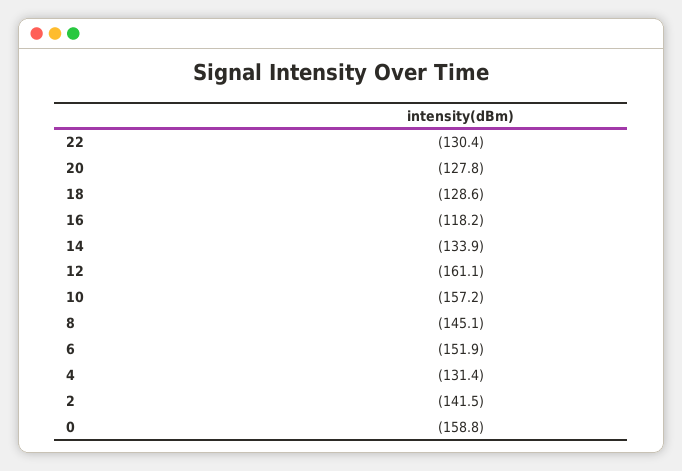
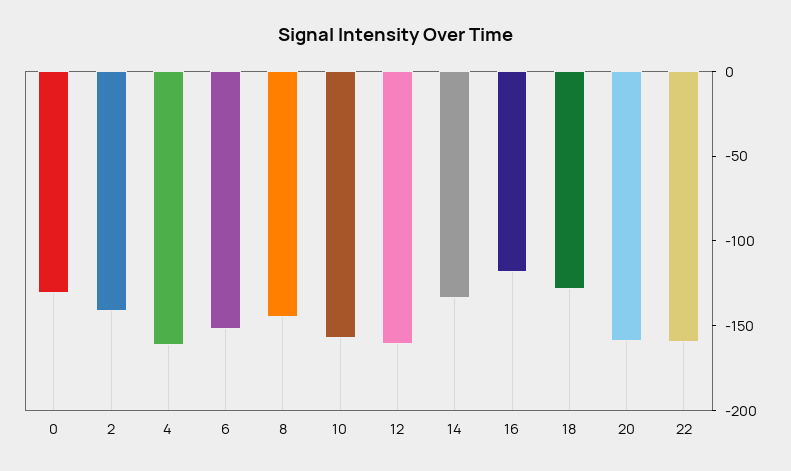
  {
-   "22": -130.4,
+   "22": -160,
-   "20": -127.8,
+   "20": -160,
    "18": -128.6,
    "16": -118.2,
    "14": -133.9,
    "12": -161.1,
    "10": -157.2,
    "8": -145.1,
    "6": -151.9,
-   "4": -131.4,
+   "4": -160,
    "2": -141.5,
-   "0": -158.8
+   "0": -130
  }

